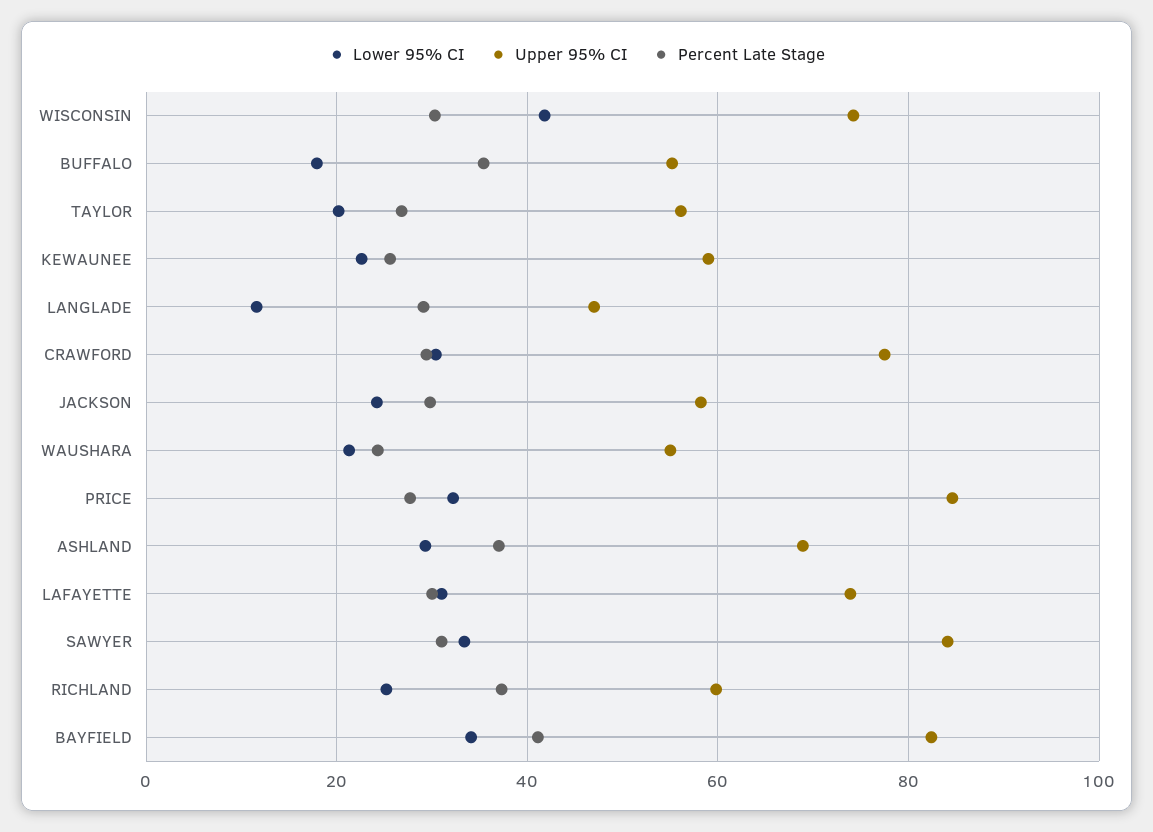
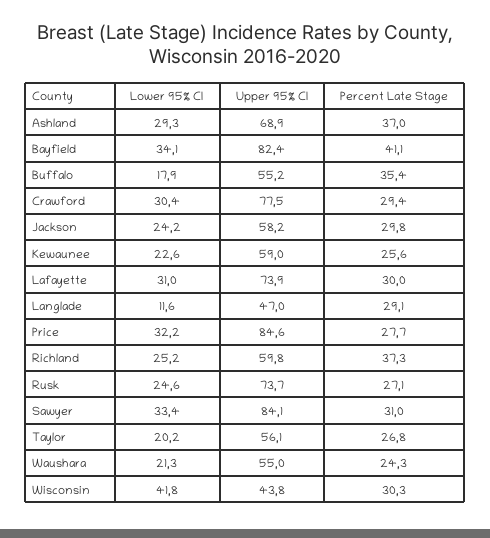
  {
    "Lower 95% CI": {
      "WISCONSIN": 41.8,
      "BUFFALO": 17.9,
      "TAYLOR": 20.2,
      "KEWAUNEE": 22.6,
      "LANGLADE": 11.6,
      "CRAWFORD": 30.4,
      "JACKSON": 24.2,
      "WAUSHARA": 21.3,
      "PRICE": 32.2,
      "ASHLAND": 29.3,
      "LAFAYETTE": 31,
      "SAWYER": 33.4,
      "RICHLAND": 25.2,
-     "BAYFIELD": 34.1
+     "BAYFIELD": 34.1,
+     "Rusk": 24.6
    },
    "Upper 95% CI": {
-     "WISCONSIN": 74,
+     "WISCONSIN": 43.8,
      "BUFFALO": 55.2,
      "TAYLOR": 56.1,
      "KEWAUNEE": 59,
      "LANGLADE": 47,
      "CRAWFORD": 77.5,
      "JACKSON": 58.2,
      "WAUSHARA": 55,
      "PRICE": 84.6,
      "ASHLAND": 68.9,
      "LAFAYETTE": 73.9,
      "SAWYER": 84.1,
      "RICHLAND": 59.8,
-     "BAYFIELD": 82.4
+     "BAYFIELD": 82.4,
+     "Rusk": 73.7
    },
    "Percent Late Stage": {
      "WISCONSIN": 30.3,
      "BUFFALO": 35.4,
      "TAYLOR": 26.8,
      "KEWAUNEE": 25.6,
      "LANGLADE": 29.1,
      "CRAWFORD": 29.4,
      "JACKSON": 29.8,
      "WAUSHARA": 24.3,
      "PRICE": 27.7,
      "ASHLAND": 37,
      "LAFAYETTE": 30,
      "SAWYER": 31,
      "RICHLAND": 37.3,
-     "BAYFIELD": 41.1
+     "BAYFIELD": 41.1,
+     "Rusk": 27.1
    }
  }

